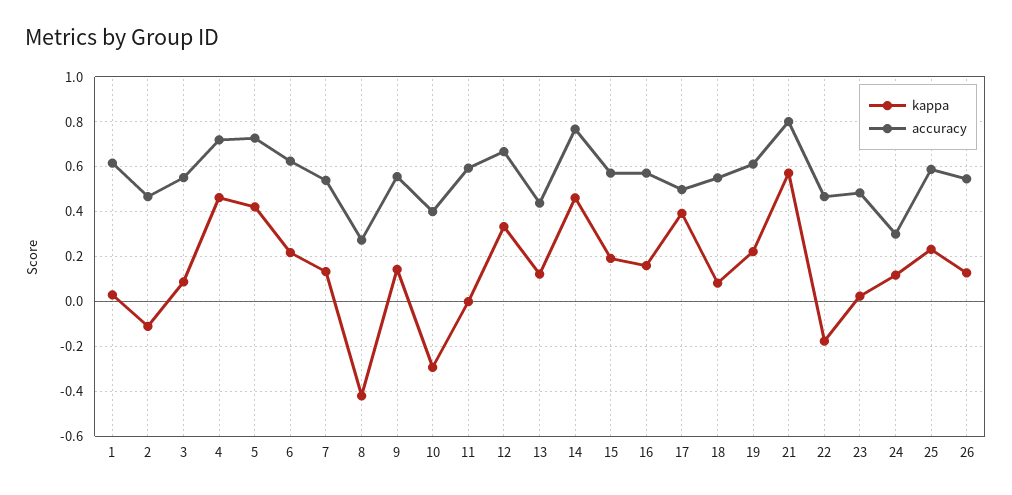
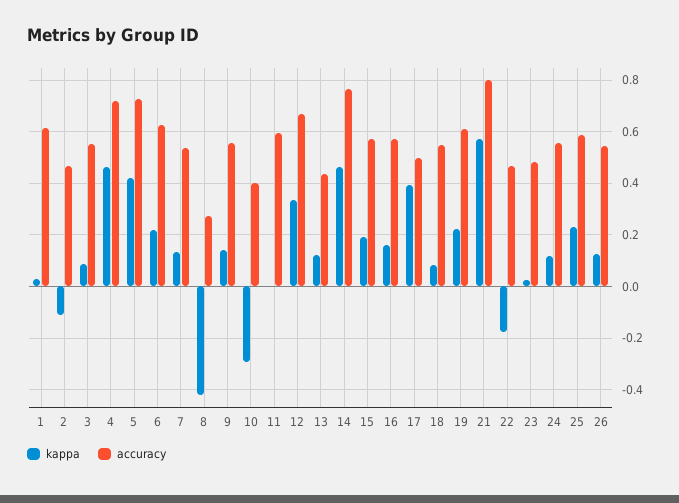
  {
    "kappa": {
      "1": 0.025,
      "2": -0.1,
      "3": 0.075,
      "4": 0.475,
      "5": 0.425,
      "6": 0.225,
      "7": 0.125,
      "8": -0.425,
      "9": 0.15,
      "10": -0.3,
      "11": 0,
      "12": 0.325,
      "13": 0.125,
      "14": 0.45,
      "15": 0.2,
      "16": 0.15,
      "17": 0.4,
      "18": 0.075,
      "19": 0.225,
      "21": 0.575,
      "22": -0.175,
      "23": 0.025,
      "24": 0.125,
      "25": 0.225,
      "26": 0.125
    },
    "accuracy": {
      "1": 0.625,
      "2": 0.475,
      "3": 0.55,
      "4": 0.725,
      "5": 0.725,
      "6": 0.625,
      "7": 0.55,
      "8": 0.275,
      "9": 0.55,
      "10": 0.4,
      "11": 0.6,
      "12": 0.675,
      "13": 0.45,
      "14": 0.775,
      "15": 0.575,
      "16": 0.575,
      "17": 0.5,
      "18": 0.55,
      "19": 0.6,
      "21": 0.8,
      "22": 0.475,
      "23": 0.475,
-     "24": 0.3,
+     "24": 0.55,
      "25": 0.6,
      "26": 0.55
    }
  }

